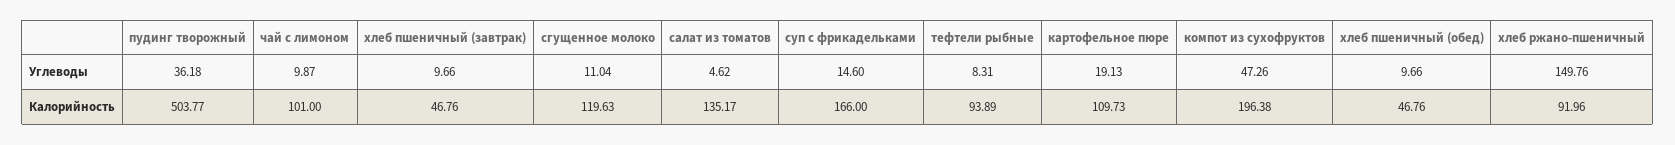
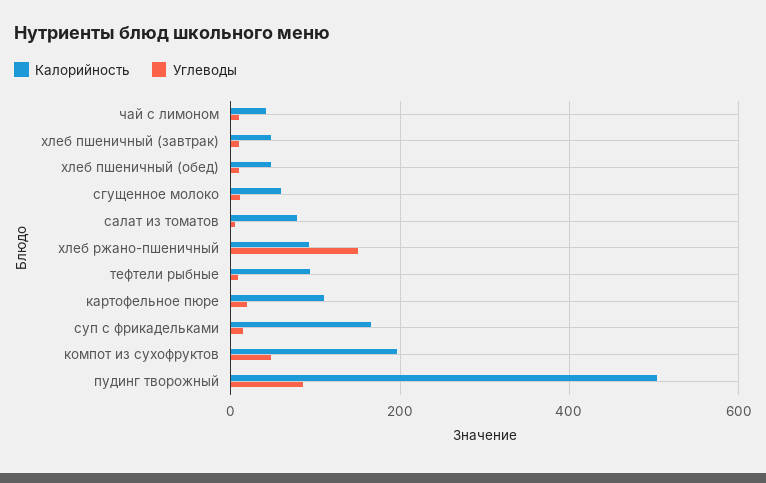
  {
    "Углеводы": {
-     "пудинг творожный": 36.18,
+     "пудинг творожный": 80,
      "чай с лимоном": 9.87,
      "хлеб пшеничный (завтрак)": 9.66,
      "сгущенное молоко": 11.04,
      "салат из томатов": 4.62,
      "суп с фрикадельками": 14.6,
      "тефтели рыбные": 8.31,
      "картофельное пюре": 19.13,
      "компот из сухофруктов": 47.26,
      "хлеб пшеничный (обед)": 9.66,
      "хлеб ржано-пшеничный": 149.76
    },
    "Калорийность": {
      "пудинг творожный": 503.77,
-     "чай с лимоном": 101,
+     "чай с лимоном": 40,
      "хлеб пшеничный (завтрак)": 46.76,
-     "сгущенное молоко": 119.63,
+     "сгущенное молоко": 60,
-     "салат из томатов": 135.17,
+     "салат из томатов": 80,
      "суп с фрикадельками": 166,
      "тефтели рыбные": 93.89,
      "картофельное пюре": 109.73,
      "компот из сухофруктов": 196.38,
      "хлеб пшеничный (обед)": 46.76,
      "хлеб ржано-пшеничный": 91.96
    }
  }

